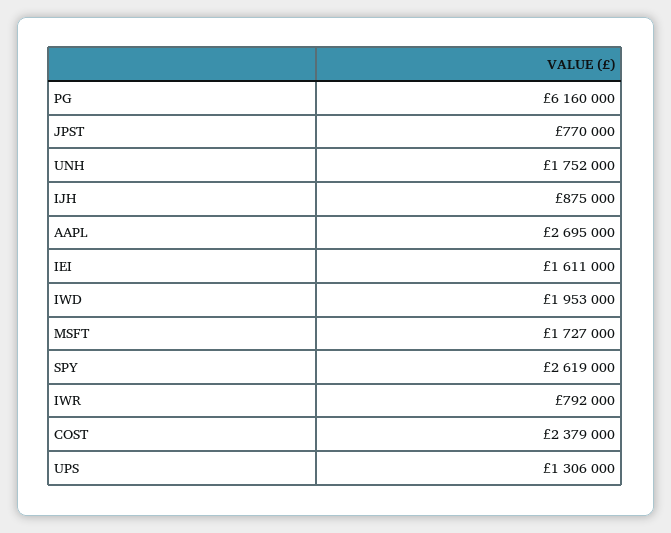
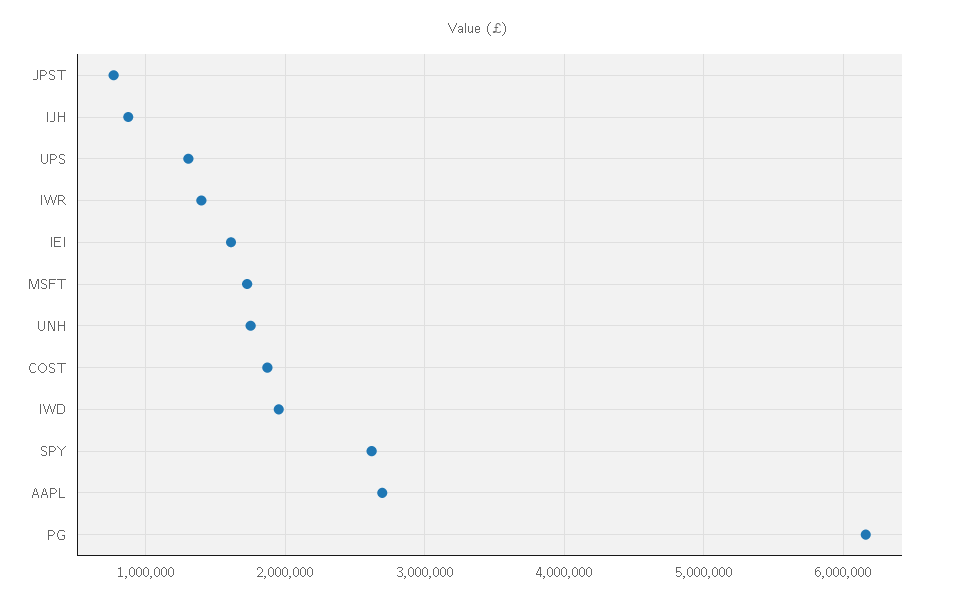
  {
    "PG": 6160000,
    "JPST": 770000,
    "UNH": 1752000,
    "IJH": 875000,
    "AAPL": 2695000,
    "IEI": 1611000,
    "IWD": 1953000,
    "MSFT": 1727000,
    "SPY": 2619000,
-   "IWR": 792000,
+   "IWR": 1400000,
-   "COST": 2379000,
+   "COST": 1900000,
    "UPS": 1306000
  }

